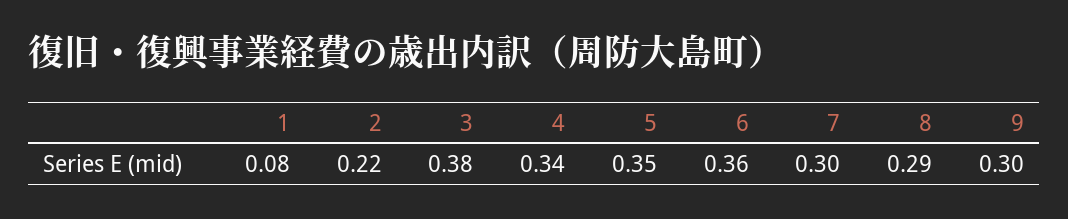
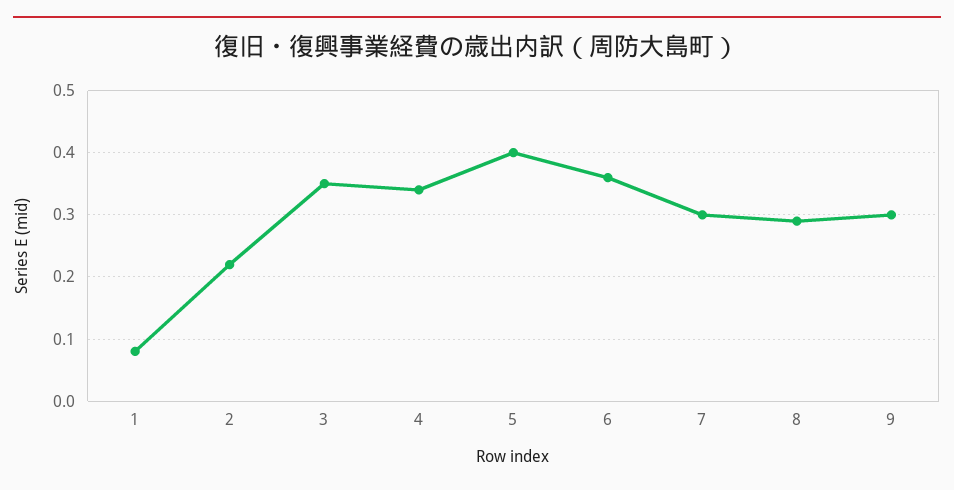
  {
    "1": 0.08,
    "2": 0.22,
-   "3": 0.38,
+   "3": 0.35,
    "4": 0.34,
-   "5": 0.35,
+   "5": 0.4,
    "6": 0.36,
    "7": 0.3,
    "8": 0.29,
    "9": 0.3
  }

